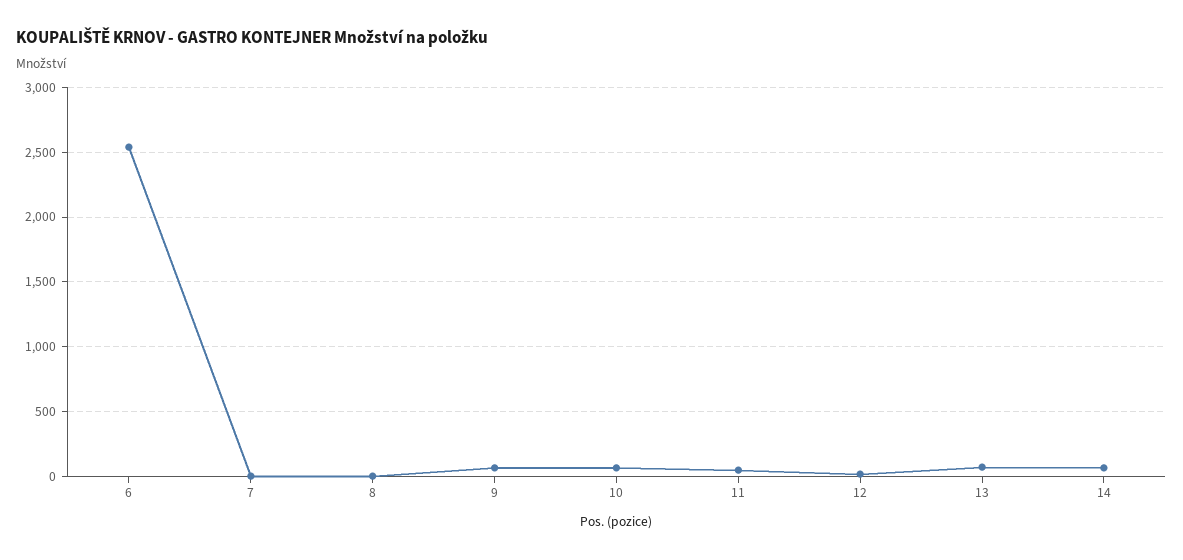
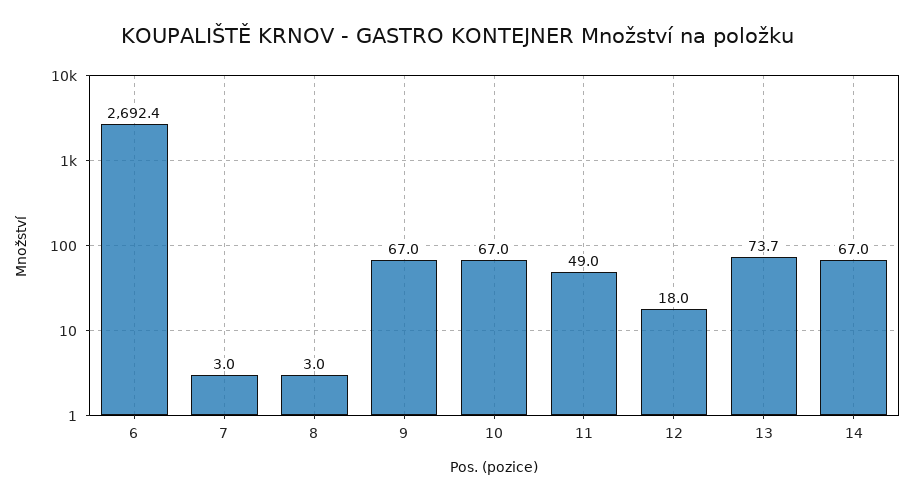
  {
-   "6": 2550,
+   "6": 2692.4,
    "7": 3,
    "8": 3,
    "9": 67,
    "10": 67,
    "11": 49,
    "12": 18,
    "13": 73.7,
    "14": 67
  }

